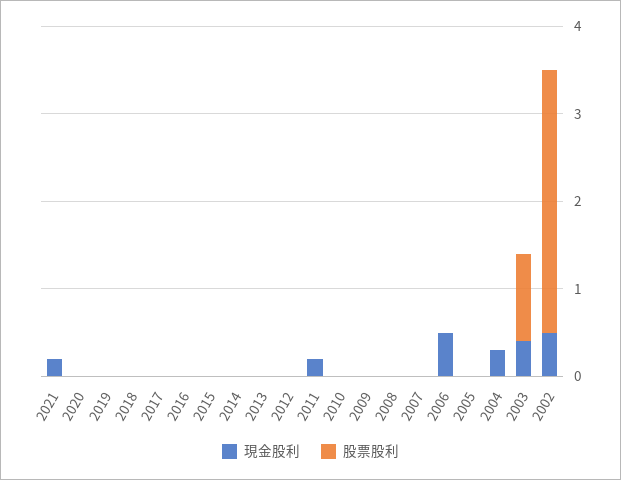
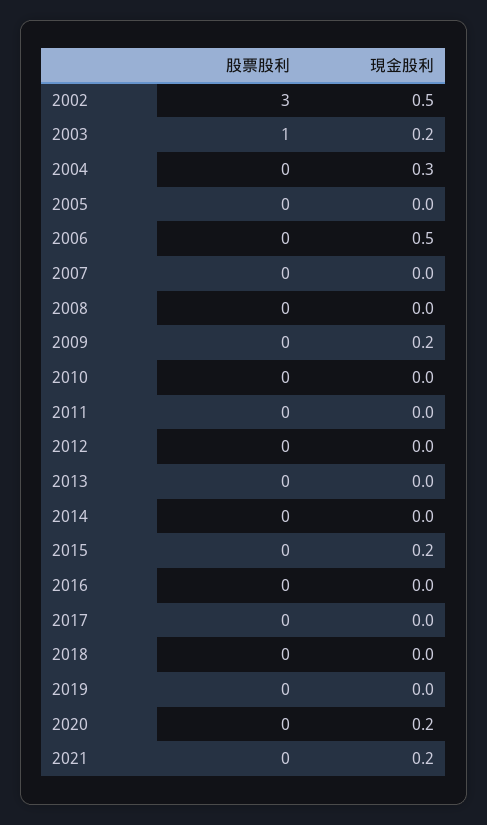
  {
    "現金股利": {
      "2021": 0.2,
-     "2020": 0,
+     "2020": 0.2,
      "2019": 0,
      "2018": 0,
      "2017": 0,
      "2016": 0,
-     "2015": 0,
+     "2015": 0.2,
      "2014": 0,
      "2013": 0,
      "2012": 0,
-     "2011": 0.2,
+     "2011": 0,
      "2010": 0,
-     "2009": 0,
+     "2009": 0.2,
      "2008": 0,
      "2007": 0,
      "2006": 0.5,
      "2005": 0,
      "2004": 0.3,
-     "2003": 0.4,
+     "2003": 0.2,
      "2002": 0.5
    },
    "股票股利": {
      "2021": 0,
      "2020": 0,
      "2019": 0,
      "2018": 0,
      "2017": 0,
      "2016": 0,
      "2015": 0,
      "2014": 0,
      "2013": 0,
      "2012": 0,
      "2011": 0,
      "2010": 0,
      "2009": 0,
      "2008": 0,
      "2007": 0,
      "2006": 0,
      "2005": 0,
      "2004": 0,
      "2003": 1,
      "2002": 3
    }
  }

